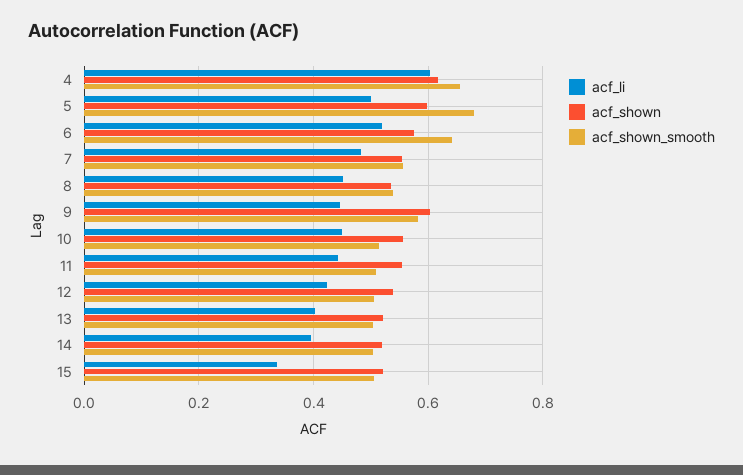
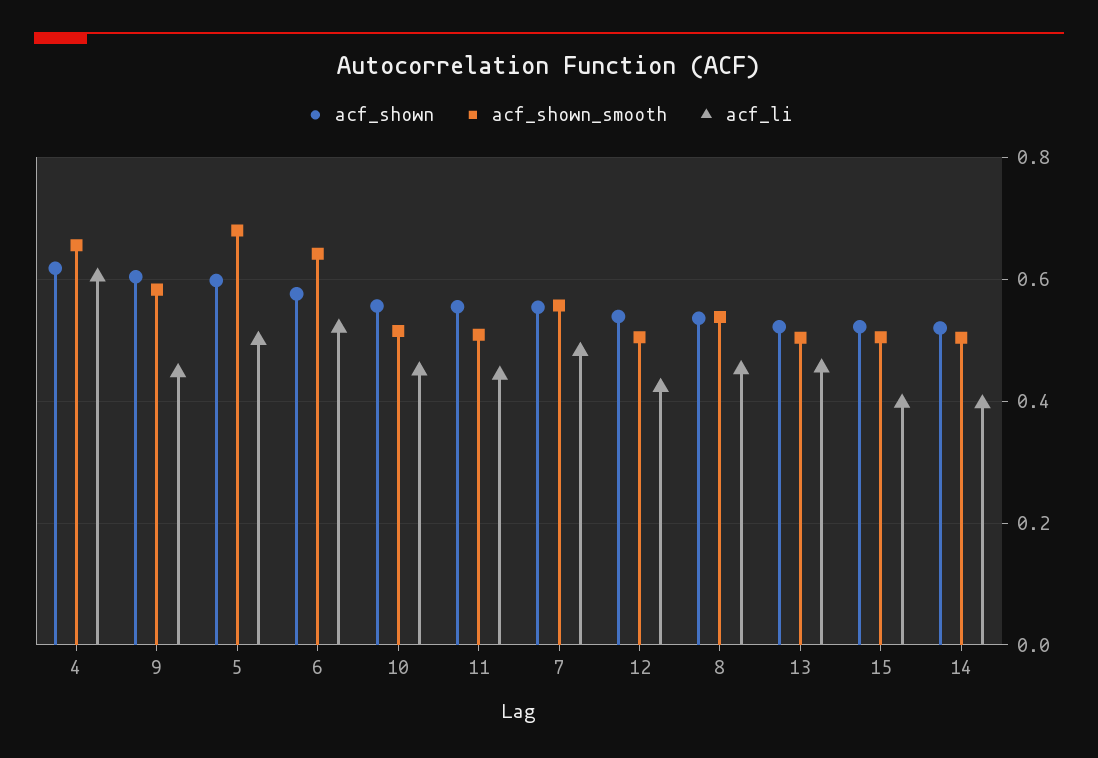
  {
    "acf_li": {
      "4": 0.6,
      "5": 0.5,
      "6": 0.52,
      "7": 0.48,
      "8": 0.46,
      "9": 0.44,
      "10": 0.46,
      "11": 0.44,
      "12": 0.42,
-     "13": 0.4,
+     "13": 0.46,
      "14": 0.4,
-     "15": 0.34
+     "15": 0.4
    },
    "acf_shown": {
      "4": 0.62,
      "5": 0.6,
      "6": 0.58,
      "7": 0.56,
      "8": 0.54,
      "9": 0.6,
      "10": 0.56,
      "11": 0.56,
      "12": 0.54,
      "13": 0.52,
      "14": 0.52,
      "15": 0.52
    },
    "acf_shown_smooth": {
      "4": 0.66,
      "5": 0.68,
      "6": 0.64,
      "7": 0.56,
      "8": 0.54,
      "9": 0.58,
      "10": 0.52,
      "11": 0.5,
      "12": 0.5,
      "13": 0.5,
      "14": 0.5,
      "15": 0.5
    }
  }

